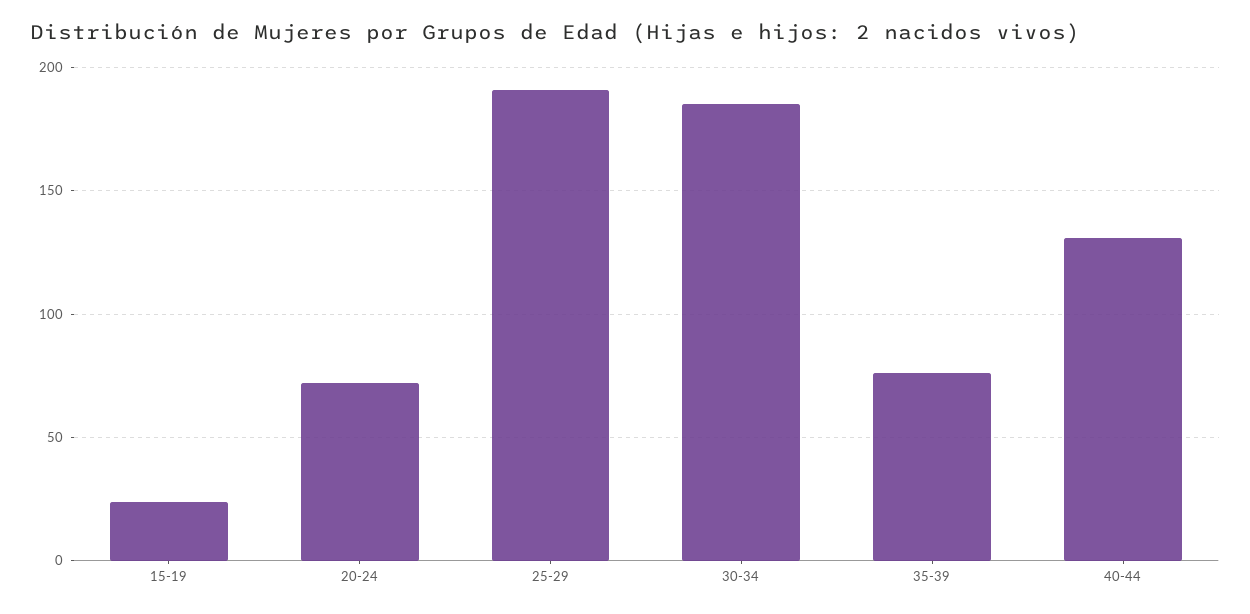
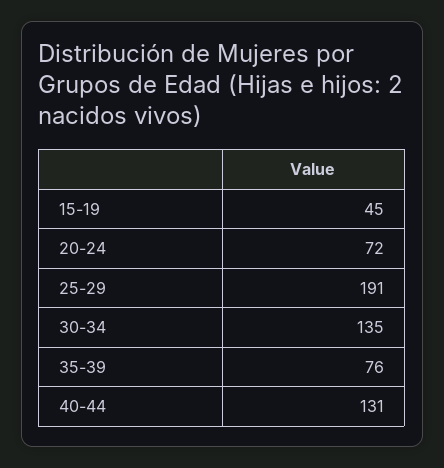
  {
-   "15-19": 25,
+   "15-19": 45,
    "20-24": 72,
    "25-29": 191,
-   "30-34": 185,
+   "30-34": 135,
    "35-39": 76,
    "40-44": 131
  }

